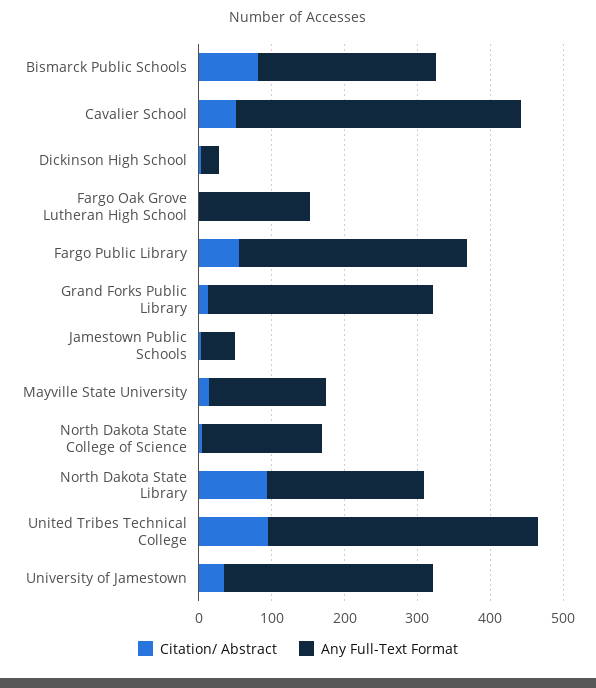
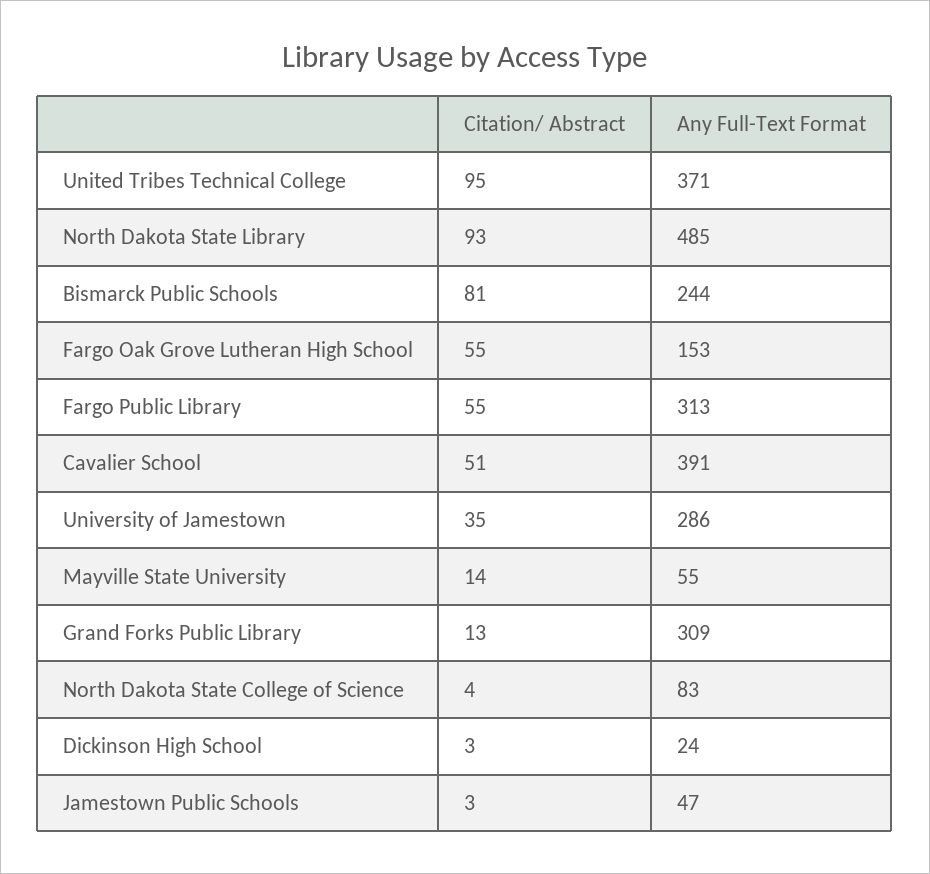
  {
    "Citation/ Abstract": {
      "Bismarck Public Schools": 81,
      "Cavalier School": 51,
      "Dickinson High School": 3,
-     "Fargo Oak Grove Lutheran High School": 0,
+     "Fargo Oak Grove Lutheran High School": 55,
      "Fargo Public Library": 55,
      "Grand Forks Public Library": 13,
      "Jamestown Public Schools": 3,
      "Mayville State University": 14,
      "North Dakota State College of Science": 4,
      "North Dakota State Library": 93,
      "United Tribes Technical College": 95,
      "University of Jamestown": 35
    },
    "Any Full-Text Format": {
      "Bismarck Public Schools": 244,
      "Cavalier School": 391,
      "Dickinson High School": 24,
      "Fargo Oak Grove Lutheran High School": 153,
      "Fargo Public Library": 313,
      "Grand Forks Public Library": 309,
      "Jamestown Public Schools": 47,
-     "Mayville State University": 160,
+     "Mayville State University": 55,
-     "North Dakota State College of Science": 160,
+     "North Dakota State College of Science": 83,
-     "North Dakota State Library": 220,
+     "North Dakota State Library": 485,
      "United Tribes Technical College": 371,
      "University of Jamestown": 286
    }
  }

